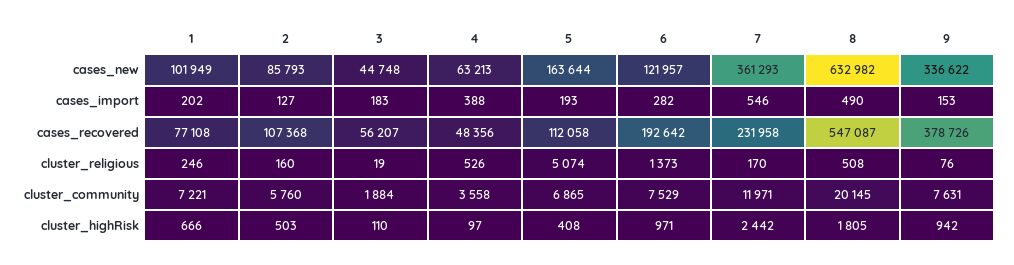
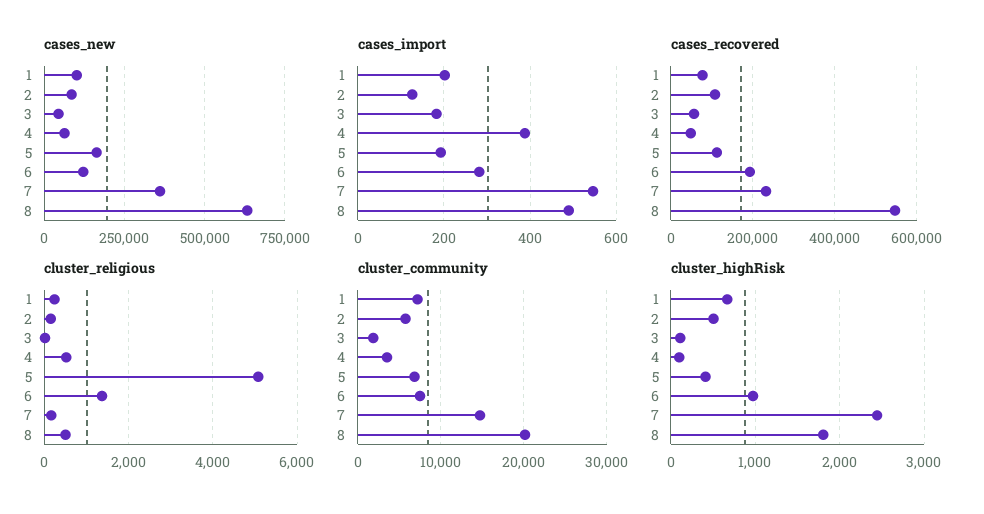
  {
    "cases_new": {
      "1": 101949,
      "2": 85793,
      "3": 44748,
      "4": 63213,
      "5": 163644,
      "6": 121957,
      "7": 361293,
-     "8": 632982,
+     "8": 632982
-     "9": 336622
    },
    "cases_import": {
      "1": 202,
      "2": 127,
      "3": 183,
      "4": 388,
      "5": 193,
      "6": 282,
      "7": 546,
-     "8": 490,
+     "8": 490
-     "9": 153
    },
    "cases_recovered": {
      "1": 77108,
      "2": 107368,
      "3": 56207,
      "4": 48356,
      "5": 112058,
      "6": 192642,
      "7": 231958,
-     "8": 547087,
+     "8": 547087
-     "9": 378726
    },
    "cluster_religious": {
      "1": 246,
      "2": 160,
      "3": 19,
      "4": 526,
      "5": 5074,
      "6": 1373,
      "7": 170,
-     "8": 508,
+     "8": 508
-     "9": 76
    },
    "cluster_community": {
      "1": 7221,
      "2": 5760,
      "3": 1884,
      "4": 3558,
      "5": 6865,
      "6": 7529,
-     "7": 11971,
+     "7": 15000,
-     "8": 20145,
+     "8": 20145
-     "9": 7631
    },
    "cluster_highRisk": {
      "1": 666,
      "2": 503,
      "3": 110,
      "4": 97,
      "5": 408,
      "6": 971,
      "7": 2442,
-     "8": 1805,
+     "8": 1805
-     "9": 942
    }
  }

